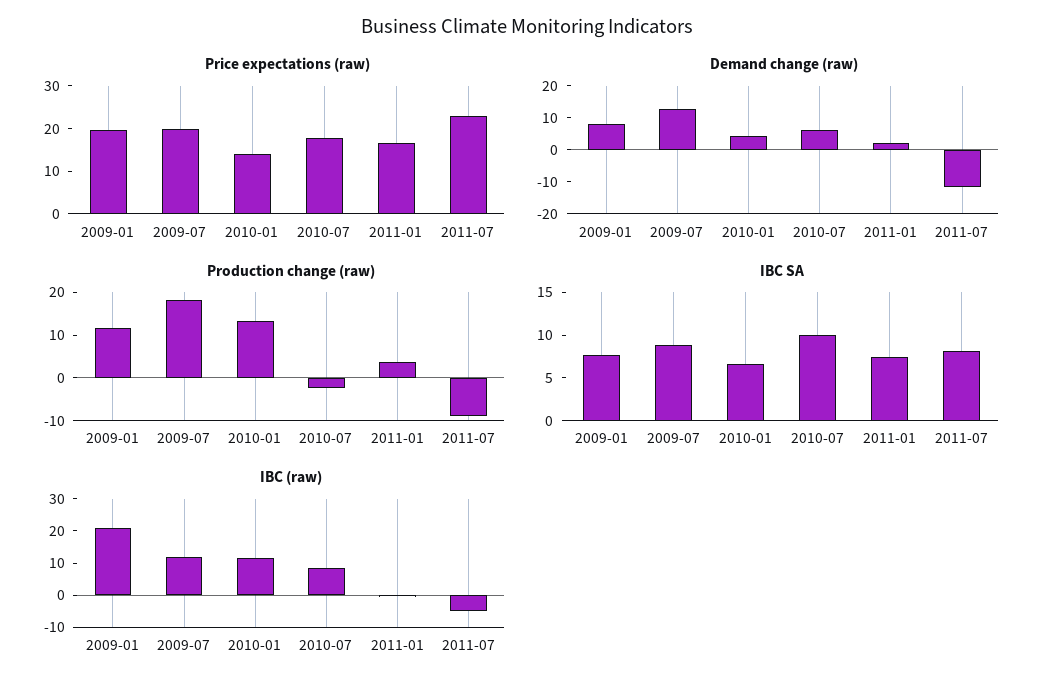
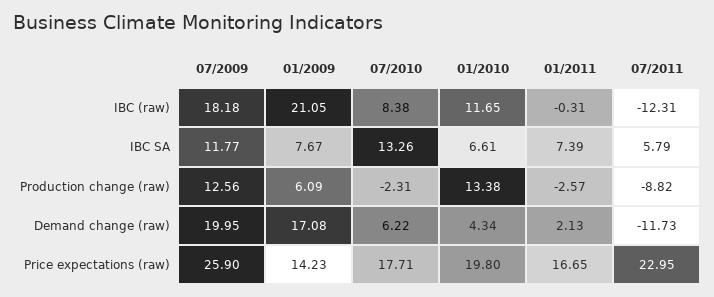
  {
    "Price expectations (raw)": {
-     "2009-01": 20,
+     "2009-01": 14.23,
-     "2009-07": 20,
+     "2009-07": 25.9,
-     "2010-01": 14,
+     "2010-01": 19.8,
      "2010-07": 17.71,
      "2011-01": 16.65,
      "2011-07": 22.95
    },
    "Demand change (raw)": {
-     "2009-01": 7.5,
+     "2009-01": 17.08,
-     "2009-07": 12.5,
+     "2009-07": 19.95,
      "2010-01": 4.34,
      "2010-07": 6.22,
      "2011-01": 2.13,
      "2011-07": -11.73
    },
    "Production change (raw)": {
-     "2009-01": 12,
+     "2009-01": 6.09,
-     "2009-07": 18,
+     "2009-07": 12.56,
      "2010-01": 13.38,
      "2010-07": -2.31,
-     "2011-01": 4,
+     "2011-01": -2.57,
      "2011-07": -8.82
    },
    "IBC SA": {
      "2009-01": 7.67,
-     "2009-07": 9,
+     "2009-07": 11.77,
      "2010-01": 6.61,
-     "2010-07": 10,
+     "2010-07": 13.26,
      "2011-01": 7.39,
-     "2011-07": 8
+     "2011-07": 5.79
    },
    "IBC (raw)": {
      "2009-01": 21.05,
-     "2009-07": 12.5,
+     "2009-07": 18.18,
      "2010-01": 11.65,
      "2010-07": 8.38,
      "2011-01": -0.31,
-     "2011-07": -5
+     "2011-07": -12.31
    }
  }

